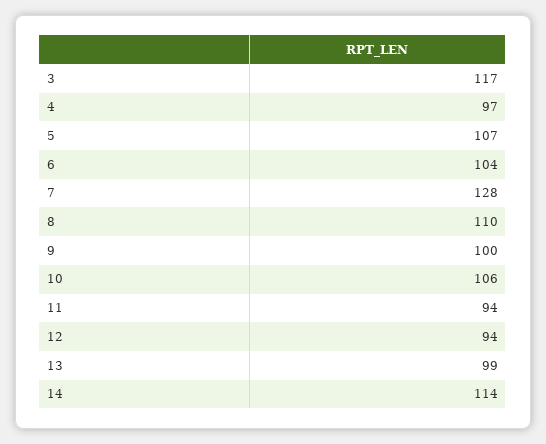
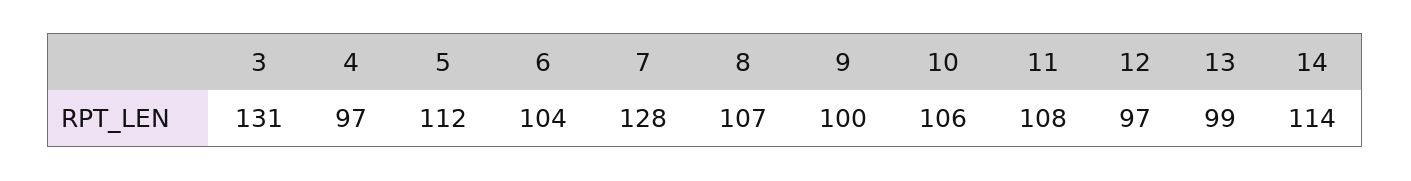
  {
-   "3": 117,
+   "3": 131,
    "4": 97,
-   "5": 107,
+   "5": 112,
    "6": 104,
    "7": 128,
-   "8": 110,
+   "8": 107,
    "9": 100,
    "10": 106,
-   "11": 94,
+   "11": 108,
-   "12": 94,
+   "12": 97,
    "13": 99,
    "14": 114
  }

